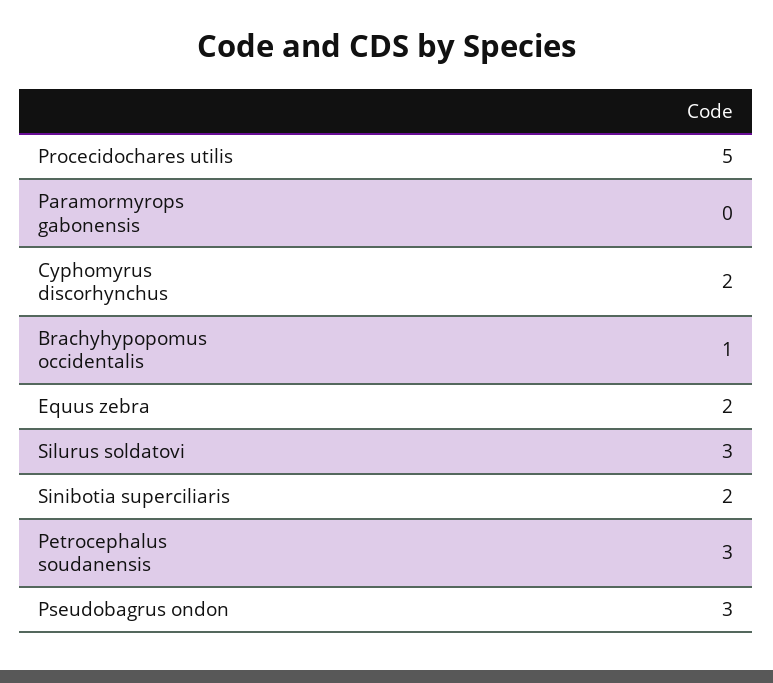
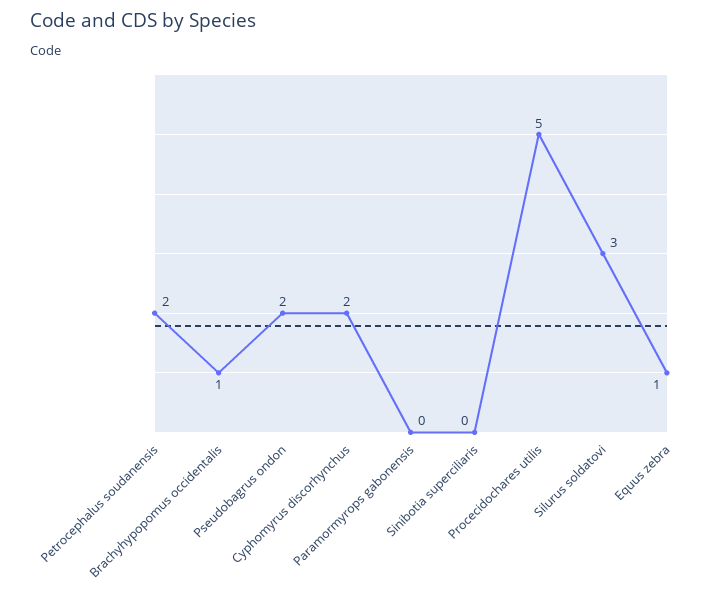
  {
    "Procecidochares utilis": 5,
    "Paramormyrops gabonensis": 0,
    "Cyphomyrus discorhynchus": 2,
    "Brachyhypopomus occidentalis": 1,
-   "Equus zebra": 2,
+   "Equus zebra": 1,
    "Silurus soldatovi": 3,
-   "Sinibotia superciliaris": 2,
+   "Sinibotia superciliaris": 0,
-   "Petrocephalus soudanensis": 3,
+   "Petrocephalus soudanensis": 2,
-   "Pseudobagrus ondon": 3
+   "Pseudobagrus ondon": 2
  }

